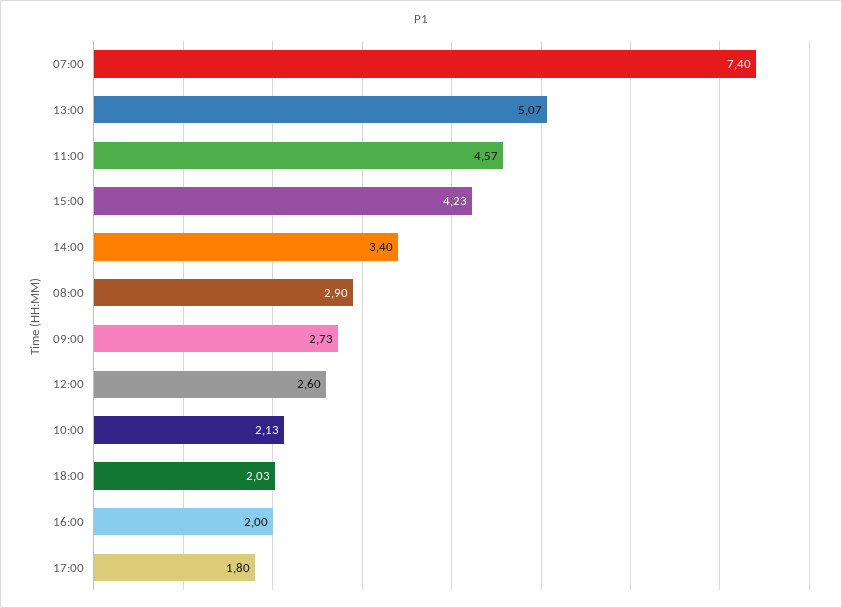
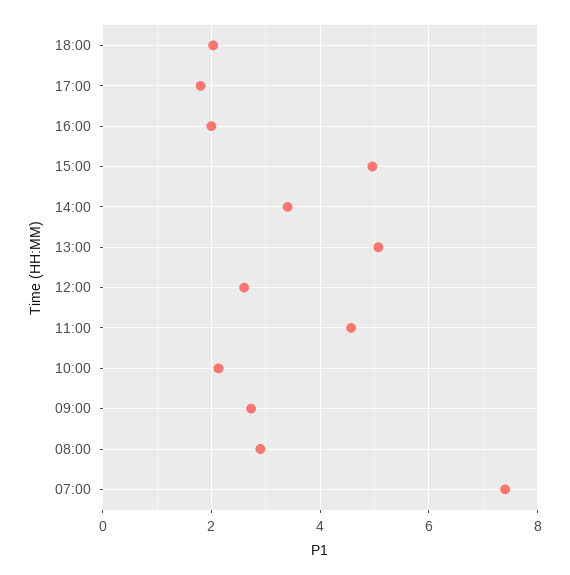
  {
    "07:00": 7.4,
    "13:00": 5.07,
    "11:00": 4.57,
-   "15:00": 4.23,
+   "15:00": 5,
    "14:00": 3.4,
    "08:00": 2.9,
    "09:00": 2.73,
    "12:00": 2.6,
    "10:00": 2.13,
    "18:00": 2.03,
    "16:00": 2,
    "17:00": 1.8
  }

